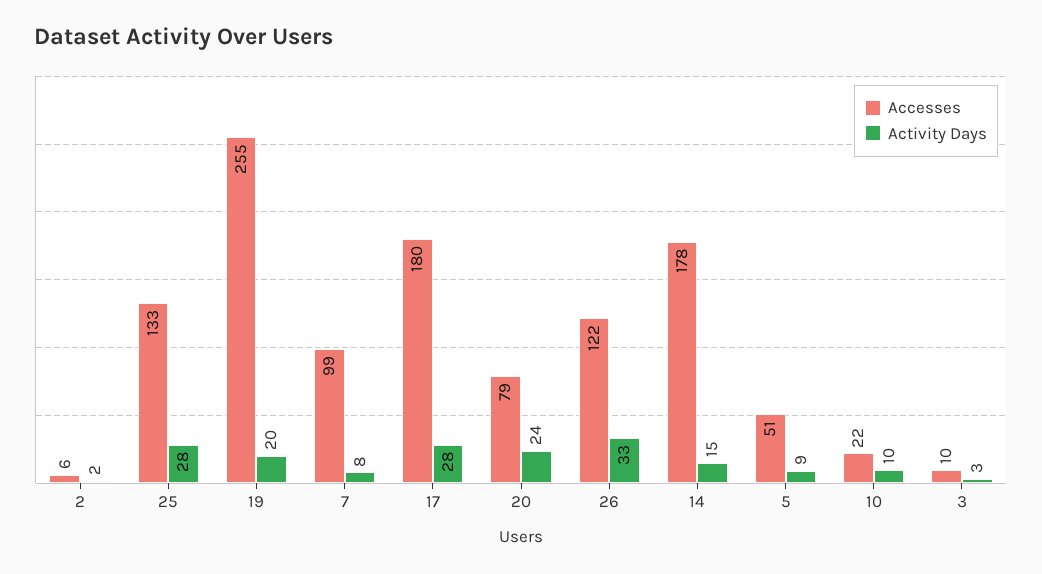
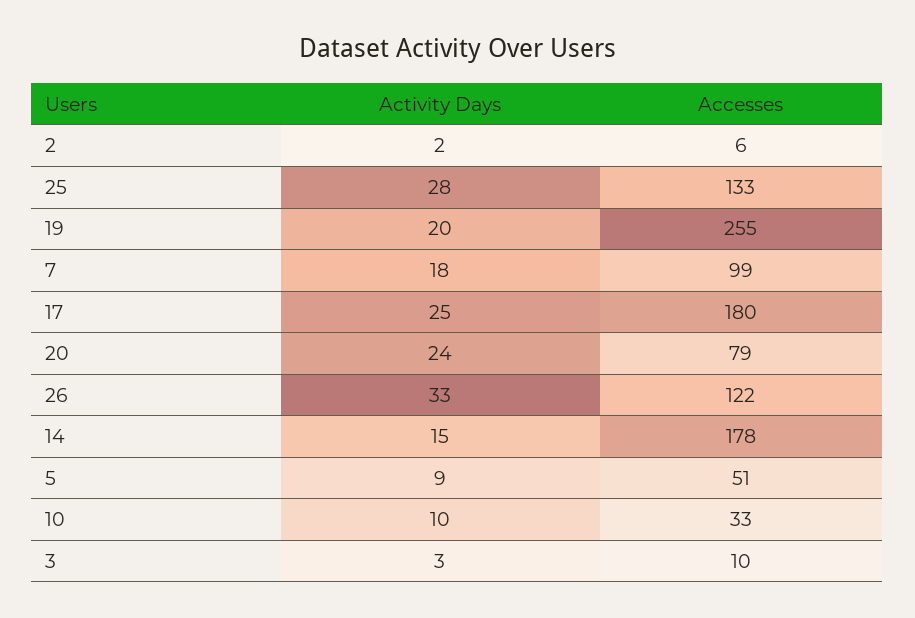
  {
    "Accesses": {
      "2": 6,
      "25": 133,
      "19": 255,
      "7": 99,
      "17": 180,
      "20": 79,
      "26": 122,
      "14": 178,
      "5": 51,
-     "10": 22,
+     "10": 33,
      "3": 10
    },
    "Activity Days": {
      "2": 2,
      "25": 28,
      "19": 20,
-     "7": 8,
+     "7": 18,
-     "17": 28,
+     "17": 25,
      "20": 24,
      "26": 33,
      "14": 15,
      "5": 9,
      "10": 10,
      "3": 3
    }
  }

